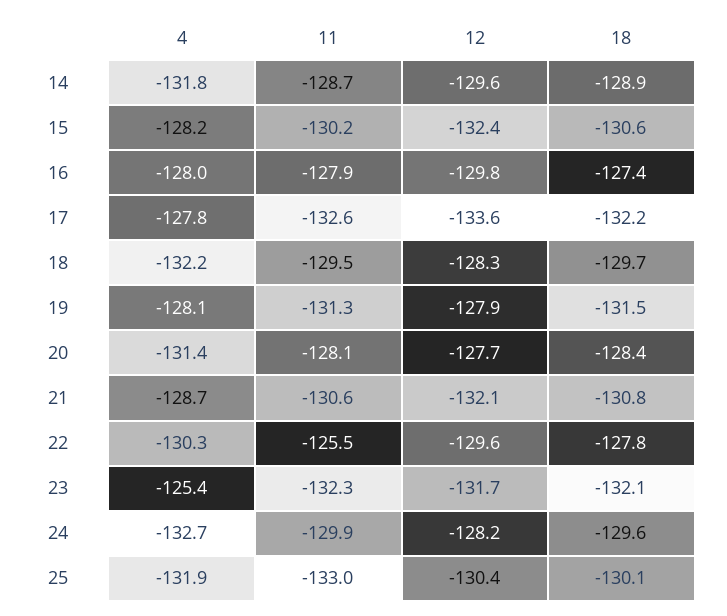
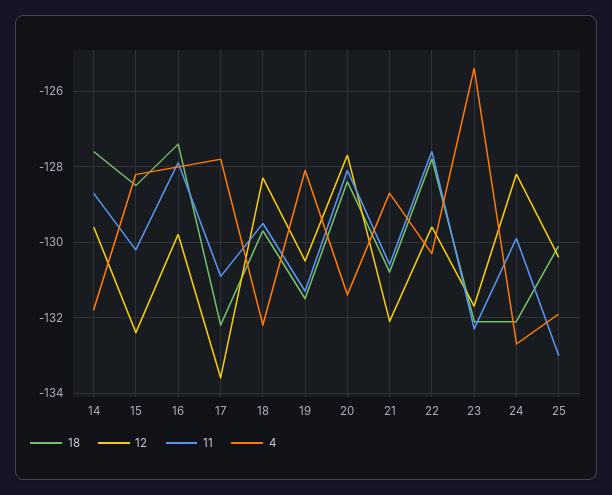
  {
    "4": {
      "14": -131.8,
      "15": -128.2,
      "16": -128,
      "17": -127.8,
      "18": -132.2,
      "19": -128.1,
      "20": -131.4,
      "21": -128.7,
      "22": -130.3,
      "23": -125.4,
      "24": -132.7,
      "25": -131.9
    },
    "11": {
      "14": -128.7,
      "15": -130.2,
      "16": -127.9,
-     "17": -132.6,
+     "17": -131,
      "18": -129.5,
      "19": -131.3,
      "20": -128.1,
      "21": -130.6,
-     "22": -125.5,
+     "22": -127.5,
      "23": -132.3,
      "24": -129.9,
      "25": -133
    },
    "12": {
      "14": -129.6,
      "15": -132.4,
      "16": -129.8,
      "17": -133.6,
      "18": -128.3,
-     "19": -127.9,
+     "19": -130.5,
      "20": -127.7,
      "21": -132.1,
      "22": -129.6,
      "23": -131.7,
      "24": -128.2,
      "25": -130.4
    },
    "18": {
-     "14": -128.9,
+     "14": -127.5,
-     "15": -130.6,
+     "15": -128.5,
      "16": -127.4,
      "17": -132.2,
      "18": -129.7,
      "19": -131.5,
      "20": -128.4,
      "21": -130.8,
      "22": -127.8,
      "23": -132.1,
-     "24": -129.6,
+     "24": -132,
      "25": -130.1
    }
  }

